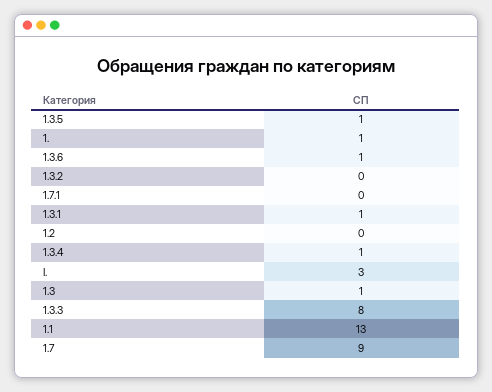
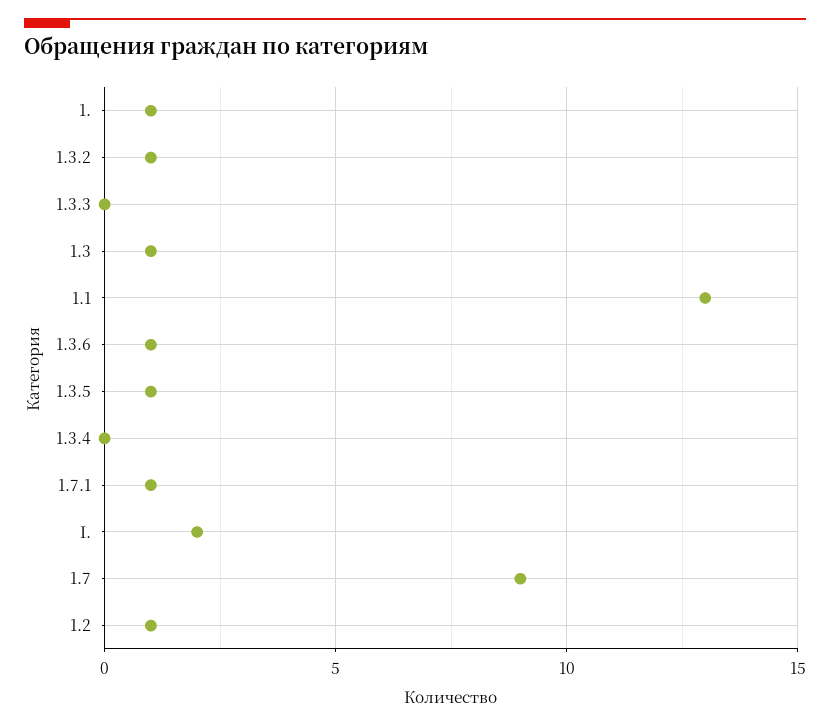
  {
    "1.3.5": 1,
    "1.": 1,
    "1.3.6": 1,
-   "1.3.2": 0,
+   "1.3.2": 1,
-   "1.7.1": 0,
+   "1.7.1": 1,
-   "1.3.1": 1,
-   "1.2": 0,
+   "1.2": 1,
-   "1.3.4": 1,
+   "1.3.4": 0,
-   "I.": 3,
+   "I.": 2,
    "1.3": 1,
-   "1.3.3": 8,
+   "1.3.3": 0,
    "1.1": 13,
    "1.7": 9
  }

